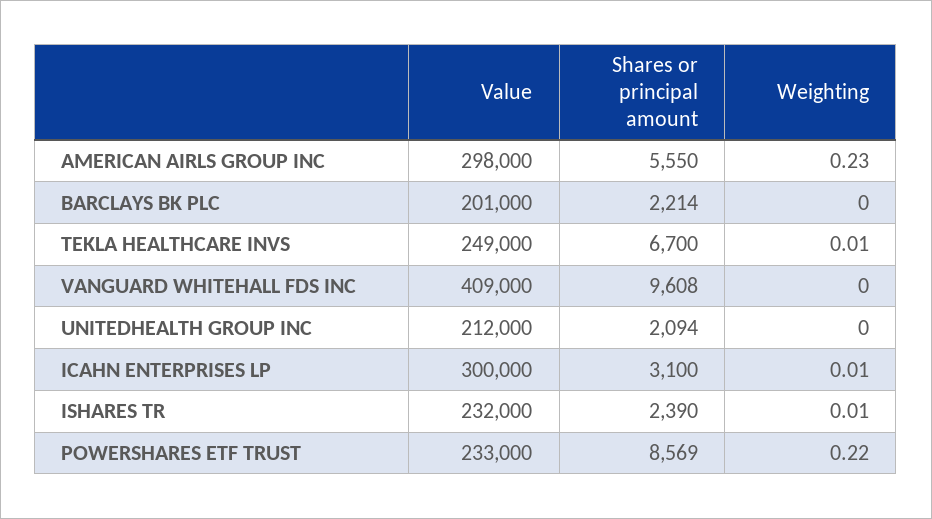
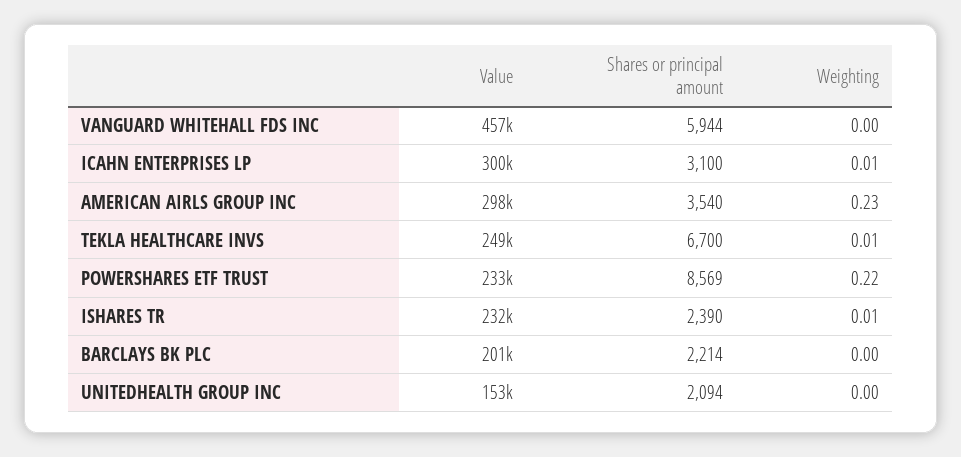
  {
    "Value": {
      "AMERICAN AIRLS GROUP INC": 298000,
      "BARCLAYS BK PLC": 201000,
      "TEKLA HEALTHCARE INVS": 249000,
-     "VANGUARD WHITEHALL FDS INC": 409000,
+     "VANGUARD WHITEHALL FDS INC": 457000,
-     "UNITEDHEALTH GROUP INC": 212000,
+     "UNITEDHEALTH GROUP INC": 153000,
      "ICAHN ENTERPRISES LP": 300000,
      "ISHARES TR": 232000,
      "POWERSHARES ETF TRUST": 233000
    },
    "Shares or principal amount": {
-     "AMERICAN AIRLS GROUP INC": 5550,
+     "AMERICAN AIRLS GROUP INC": 3540,
      "BARCLAYS BK PLC": 2214,
      "TEKLA HEALTHCARE INVS": 6700,
-     "VANGUARD WHITEHALL FDS INC": 9608,
+     "VANGUARD WHITEHALL FDS INC": 5944,
      "UNITEDHEALTH GROUP INC": 2094,
      "ICAHN ENTERPRISES LP": 3100,
      "ISHARES TR": 2390,
      "POWERSHARES ETF TRUST": 8569
    },
    "Weighting": {
      "AMERICAN AIRLS GROUP INC": 0.23,
      "BARCLAYS BK PLC": 0,
      "TEKLA HEALTHCARE INVS": 0.01,
      "VANGUARD WHITEHALL FDS INC": 0,
      "UNITEDHEALTH GROUP INC": 0,
      "ICAHN ENTERPRISES LP": 0.01,
      "ISHARES TR": 0.01,
      "POWERSHARES ETF TRUST": 0.22
    }
  }

